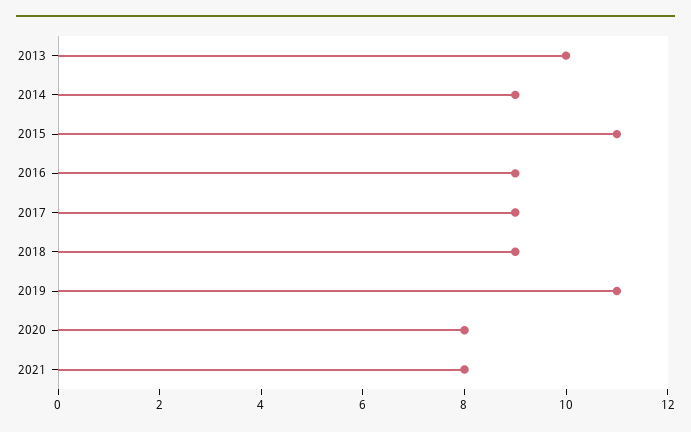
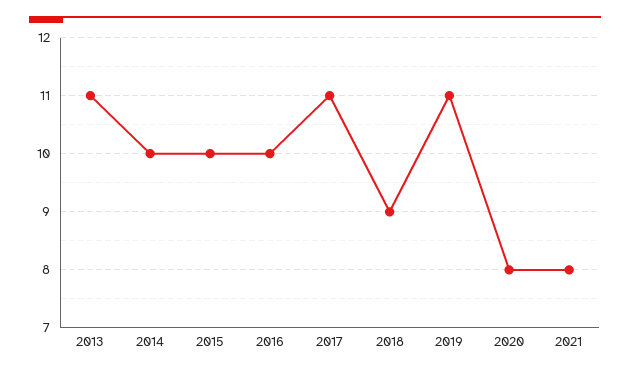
  {
-   "2013": 10,
+   "2013": 11,
-   "2014": 9,
+   "2014": 10,
-   "2015": 11,
+   "2015": 10,
-   "2016": 9,
+   "2016": 10,
-   "2017": 9,
+   "2017": 11,
    "2018": 9,
    "2019": 11,
    "2020": 8,
    "2021": 8
  }

